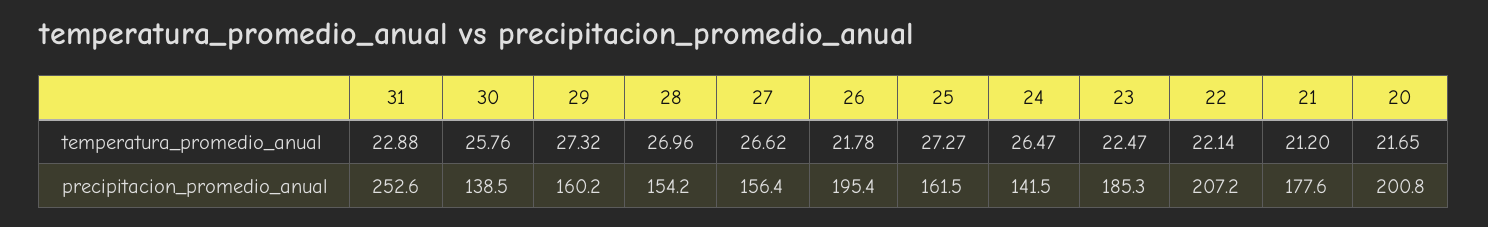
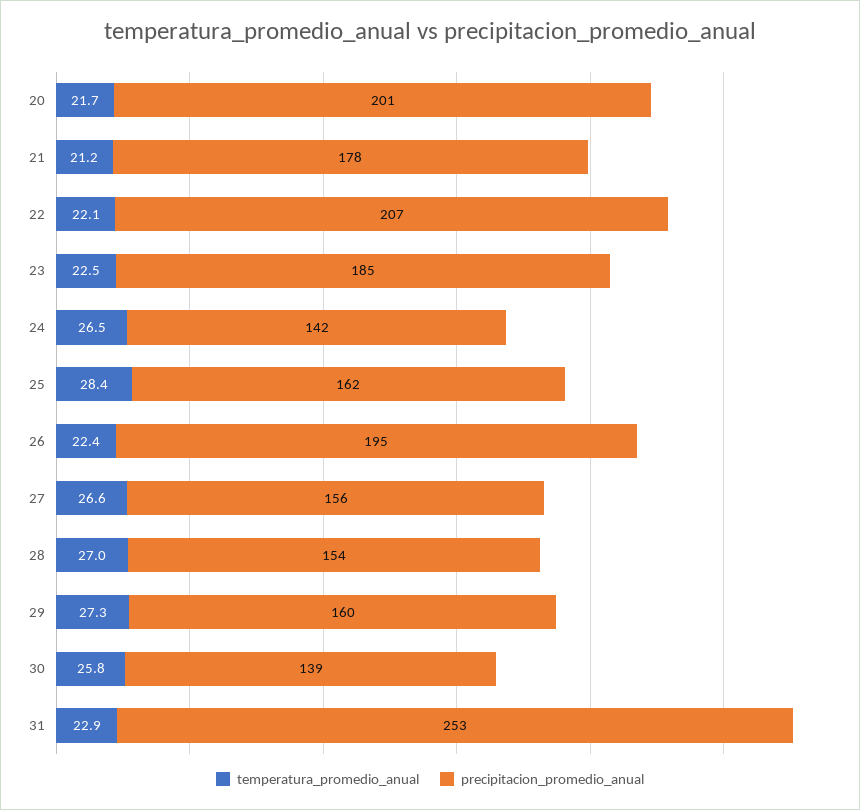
  {
    "temperatura_promedio_anual": {
      "31": 22.88,
      "30": 25.76,
      "29": 27.32,
      "28": 26.96,
      "27": 26.62,
-     "26": 21.78,
+     "26": 22.4,
-     "25": 27.27,
+     "25": 28.4,
      "24": 26.47,
      "23": 22.47,
      "22": 22.14,
      "21": 21.2,
      "20": 21.65
    },
    "precipitacion_promedio_anual": {
      "31": 252.6,
      "30": 138.5,
      "29": 160.2,
      "28": 154.2,
      "27": 156.4,
      "26": 195.4,
      "25": 161.5,
      "24": 141.5,
      "23": 185.3,
      "22": 207.2,
      "21": 177.6,
      "20": 200.8
    }
  }

